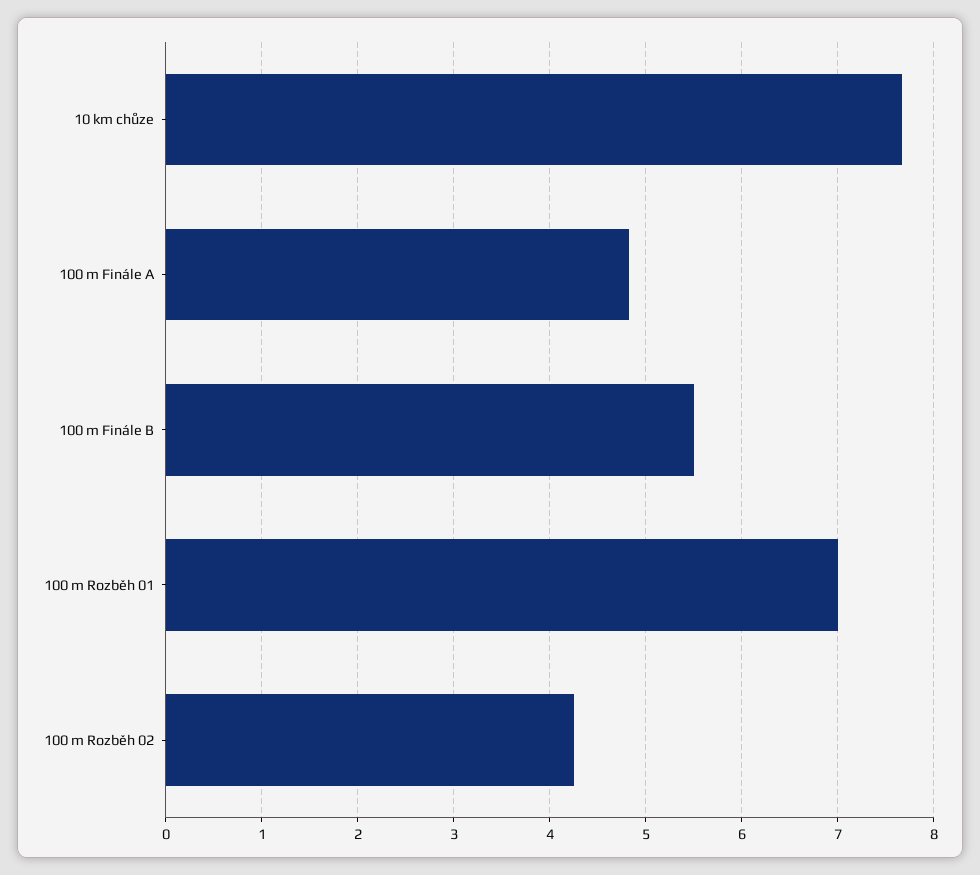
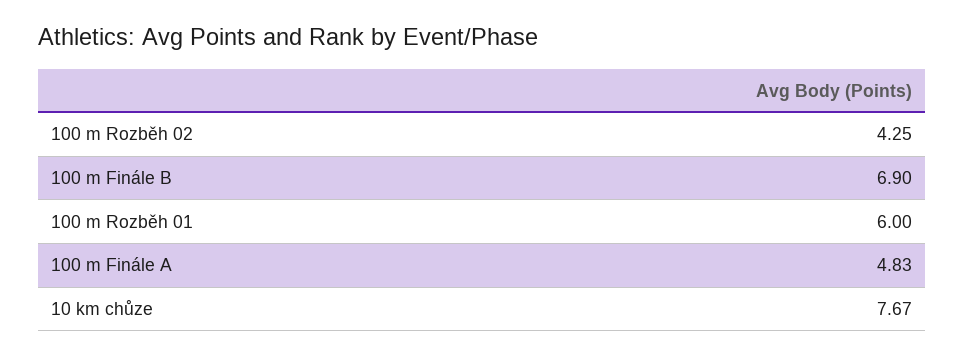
  {
    "10 km chůze": 7.67,
    "100 m Finále A": 4.83,
-   "100 m Finále B": 5.5,
+   "100 m Finále B": 6.9,
-   "100 m Rozběh 01": 7,
+   "100 m Rozběh 01": 6,
    "100 m Rozběh 02": 4.25
  }

